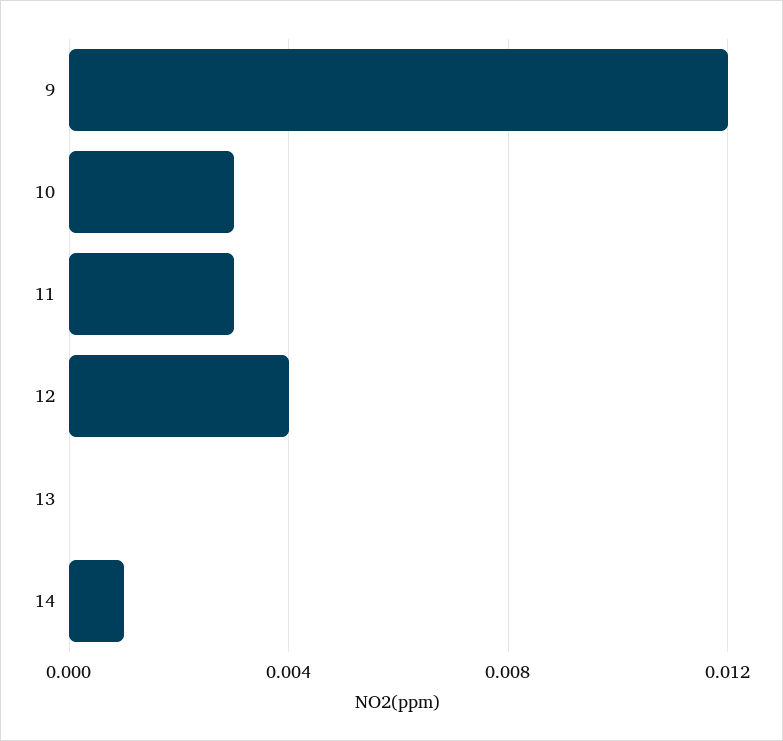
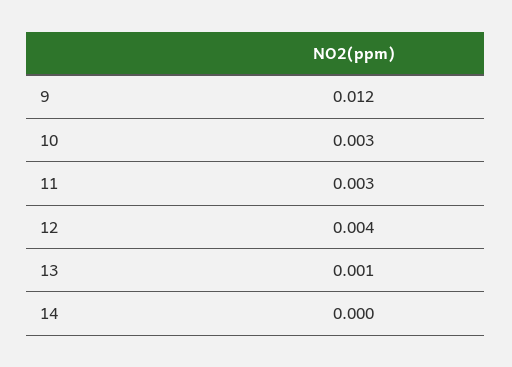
  {
    "9": 0.012,
    "10": 0.003,
    "11": 0.003,
    "12": 0.004,
-   "13": 0,
+   "13": 0.001,
-   "14": 0.001
+   "14": 0
  }

